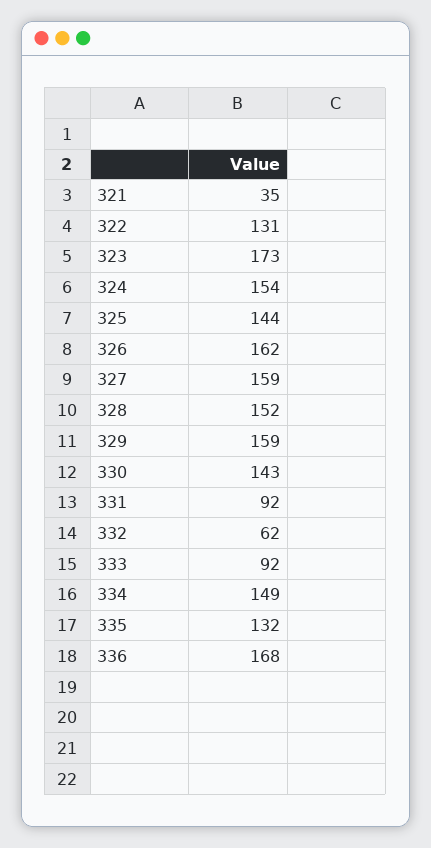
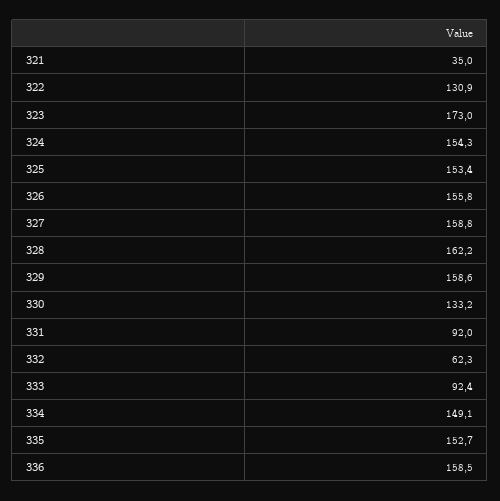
  {
    "321": 35,
    "322": 130.9,
    "323": 173,
    "324": 154.3,
-   "325": 144,
+   "325": 153.4,
-   "326": 162,
+   "326": 155.8,
    "327": 158.8,
-   "328": 152,
+   "328": 162.2,
    "329": 158.6,
-   "330": 143,
+   "330": 133.2,
    "331": 92,
    "332": 62.3,
    "333": 92.4,
    "334": 149.1,
-   "335": 132,
+   "335": 152.7,
-   "336": 168
+   "336": 158.5
  }

